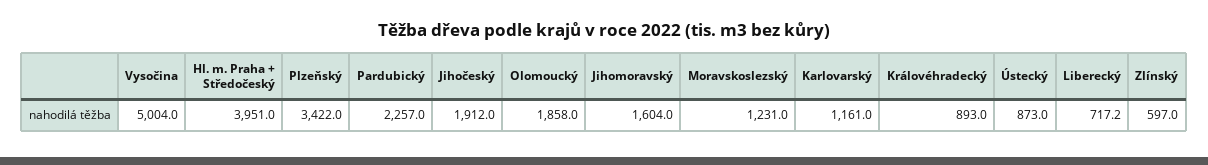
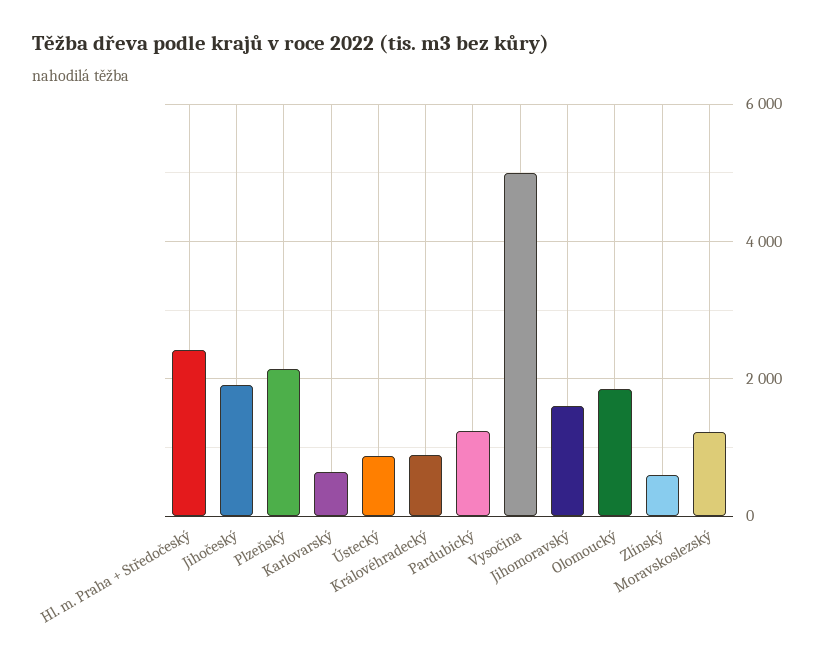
  {
    "Vysočina": 5004,
-   "Hl. m. Praha + Středočeský": 3951,
+   "Hl. m. Praha + Středočeský": 2400,
-   "Plzeňský": 3422,
+   "Plzeňský": 2200,
-   "Pardubický": 2257,
+   "Pardubický": 1200,
    "Jihočeský": 1912,
    "Olomoucký": 1858,
    "Jihomoravský": 1604,
    "Moravskoslezský": 1231,
-   "Karlovarský": 1161,
+   "Karlovarský": 600,
    "Královéhradecký": 893,
    "Ústecký": 873,
-   "Liberecký": 717.2,
    "Zlínský": 597
  }

